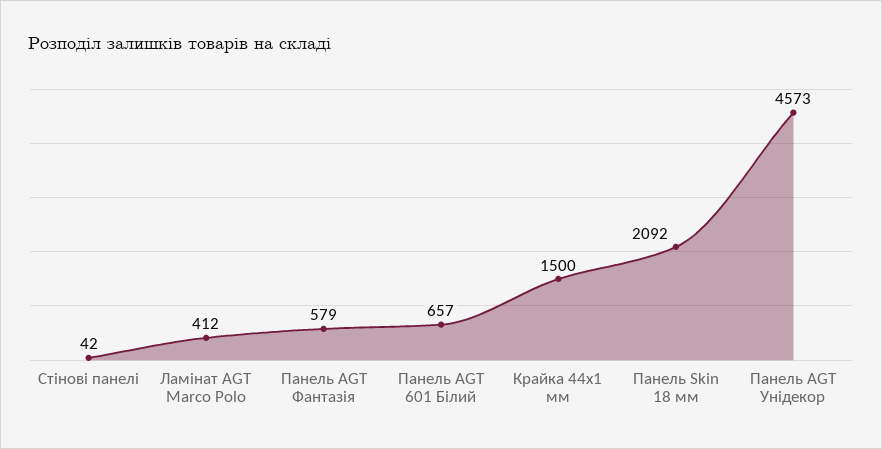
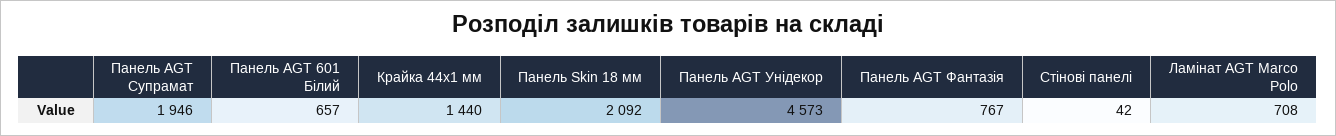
  {
    "Стінові панелі": 42,
-   "Ламінат AGT Marco Polo": 412,
+   "Ламінат AGT Marco Polo": 708,
-   "Панель AGT Фантазія": 579,
+   "Панель AGT Фантазія": 767,
    "Панель AGT 601 Білий": 657,
-   "Крайка 44x1 мм": 1500,
+   "Крайка 44x1 мм": 1440,
    "Панель Skin 18 мм": 2092,
-   "Панель AGT Унідекор": 4573
+   "Панель AGT Унідекор": 4573,
+   "Панель AGT Супрамат": 1946
  }

